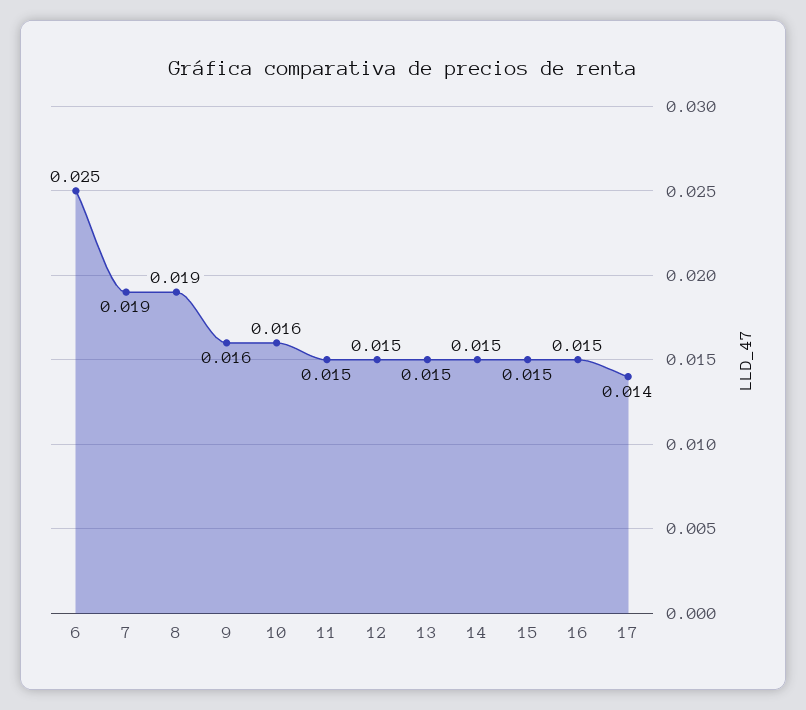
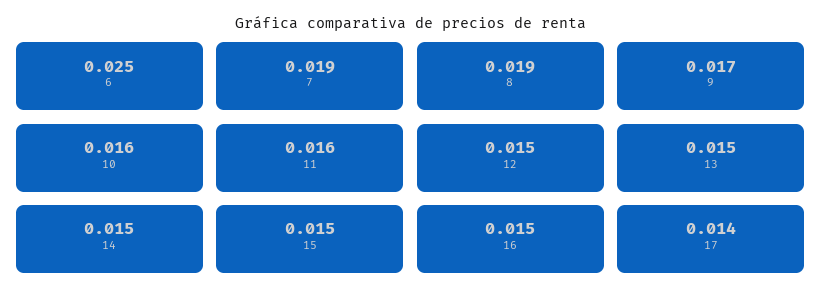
  {
    "6": 0.025,
    "7": 0.019,
    "8": 0.019,
-   "9": 0.016,
+   "9": 0.017,
    "10": 0.016,
-   "11": 0.015,
+   "11": 0.016,
    "12": 0.015,
    "13": 0.015,
    "14": 0.015,
    "15": 0.015,
    "16": 0.015,
    "17": 0.014
  }

